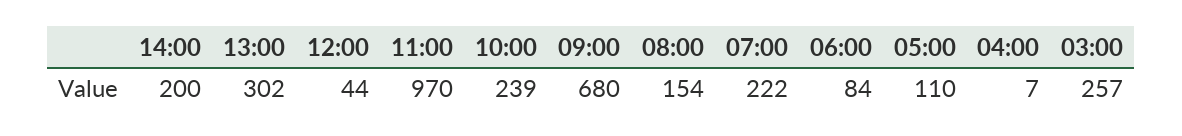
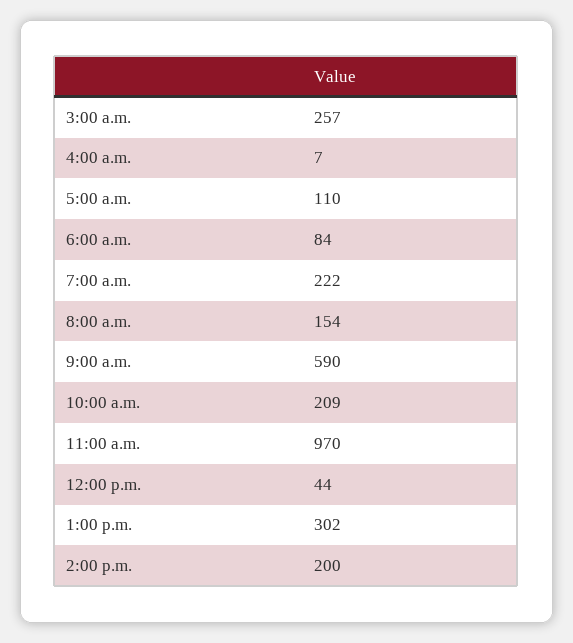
  {
    "14:00": 200,
    "13:00": 302,
    "12:00": 44,
    "11:00": 970,
-   "10:00": 239,
+   "10:00": 209,
-   "09:00": 680,
+   "09:00": 590,
    "08:00": 154,
    "07:00": 222,
    "06:00": 84,
    "05:00": 110,
    "04:00": 7,
    "03:00": 257
  }

